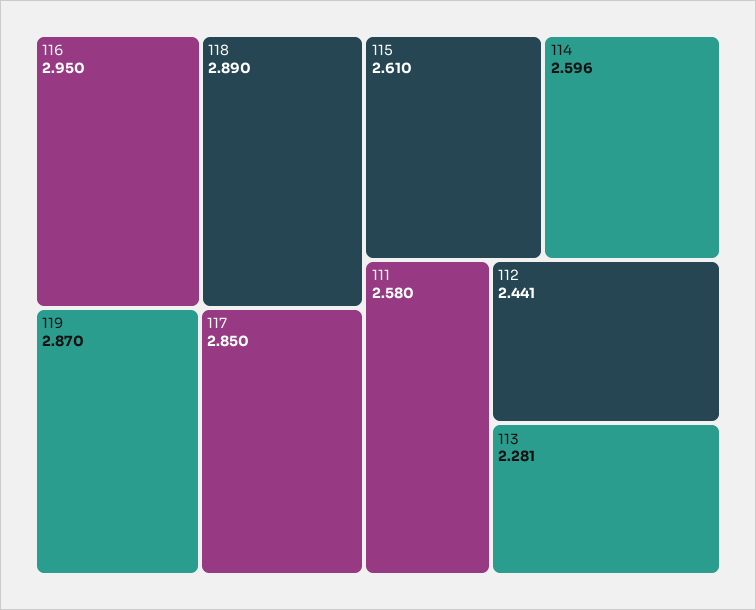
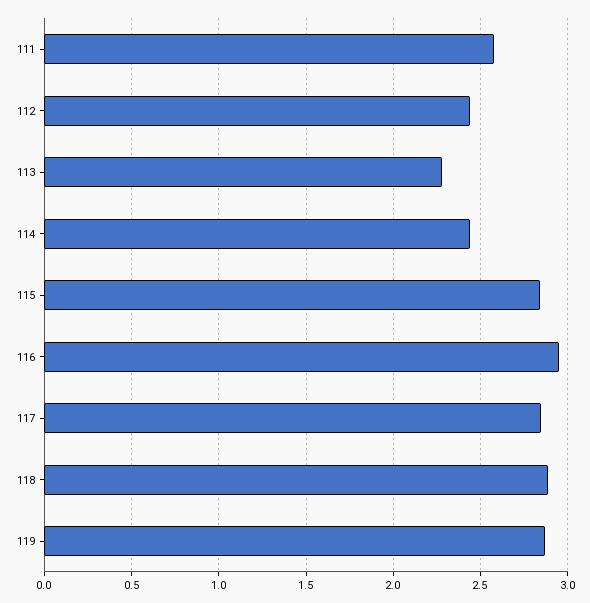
  {
    "116": 2.95,
    "118": 2.89,
    "119": 2.87,
    "117": 2.85,
-   "115": 2.61,
+   "115": 2.85,
-   "114": 2.596,
+   "114": 2.45,
    "111": 2.58,
    "112": 2.441,
    "113": 2.281
  }

